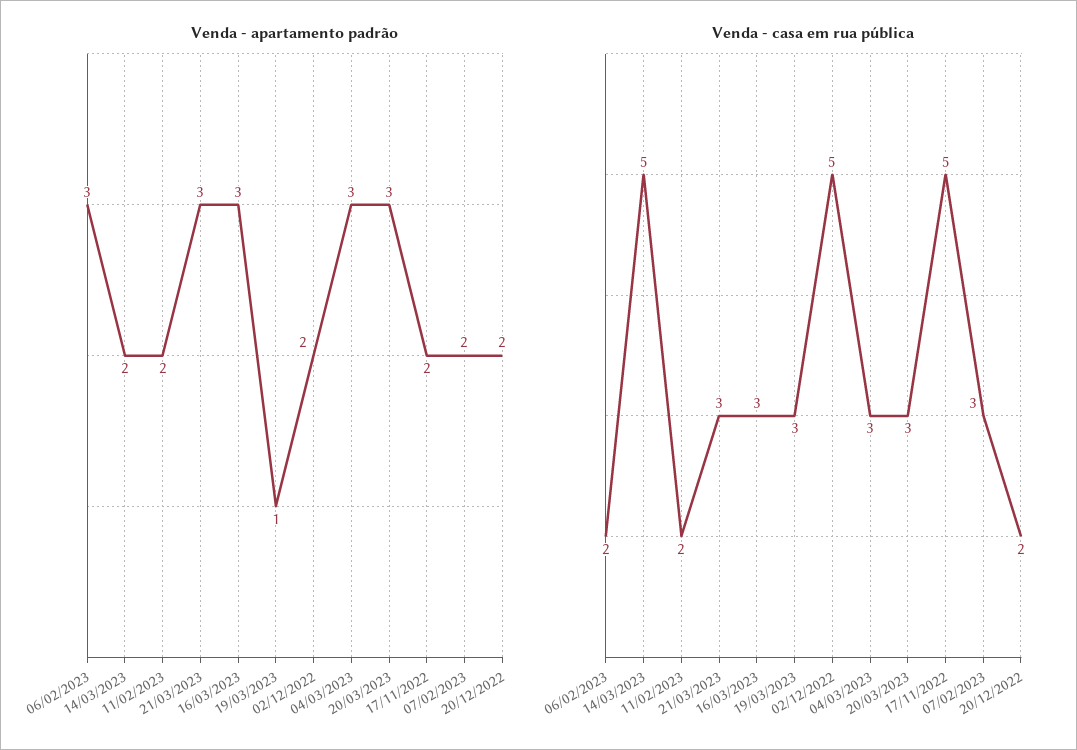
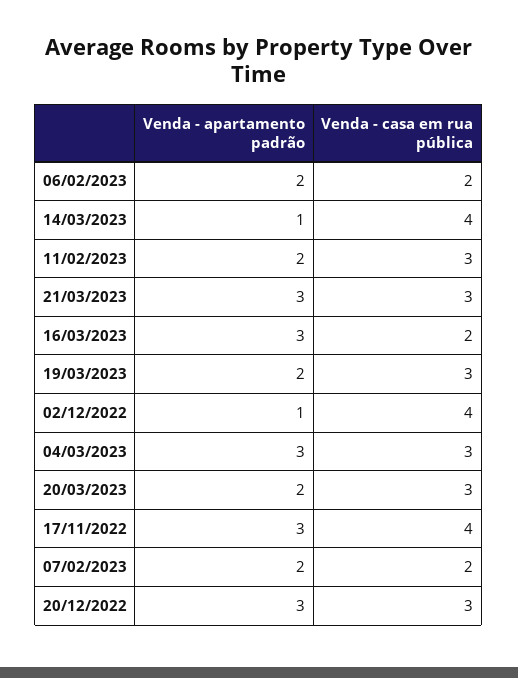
  {
    "Venda - apartamento padrão": {
-     "06/02/2023": 3,
+     "06/02/2023": 2,
-     "14/03/2023": 2,
+     "14/03/2023": 1,
      "11/02/2023": 2,
      "21/03/2023": 3,
      "16/03/2023": 3,
-     "19/03/2023": 1,
+     "19/03/2023": 2,
-     "02/12/2022": 2,
+     "02/12/2022": 1,
      "04/03/2023": 3,
-     "20/03/2023": 3,
+     "20/03/2023": 2,
-     "17/11/2022": 2,
+     "17/11/2022": 3,
      "07/02/2023": 2,
-     "20/12/2022": 2
+     "20/12/2022": 3
    },
    "Venda - casa em rua pública": {
      "06/02/2023": 2,
-     "14/03/2023": 5,
+     "14/03/2023": 4,
-     "11/02/2023": 2,
+     "11/02/2023": 3,
      "21/03/2023": 3,
-     "16/03/2023": 3,
+     "16/03/2023": 2,
      "19/03/2023": 3,
-     "02/12/2022": 5,
+     "02/12/2022": 4,
      "04/03/2023": 3,
      "20/03/2023": 3,
-     "17/11/2022": 5,
+     "17/11/2022": 4,
-     "07/02/2023": 3,
+     "07/02/2023": 2,
-     "20/12/2022": 2
+     "20/12/2022": 3
    }
  }

